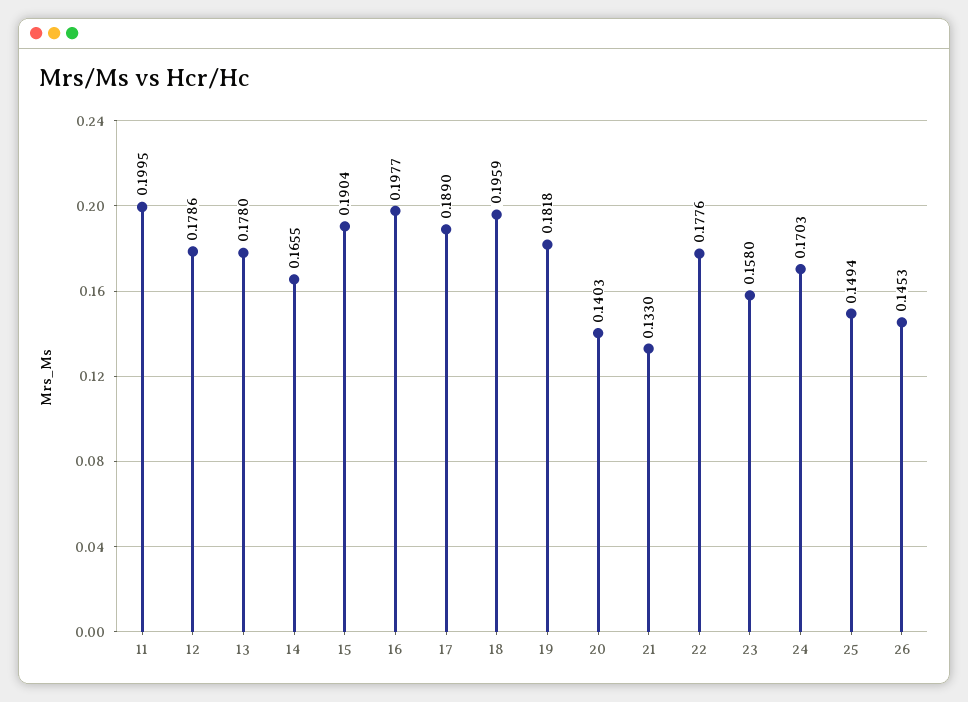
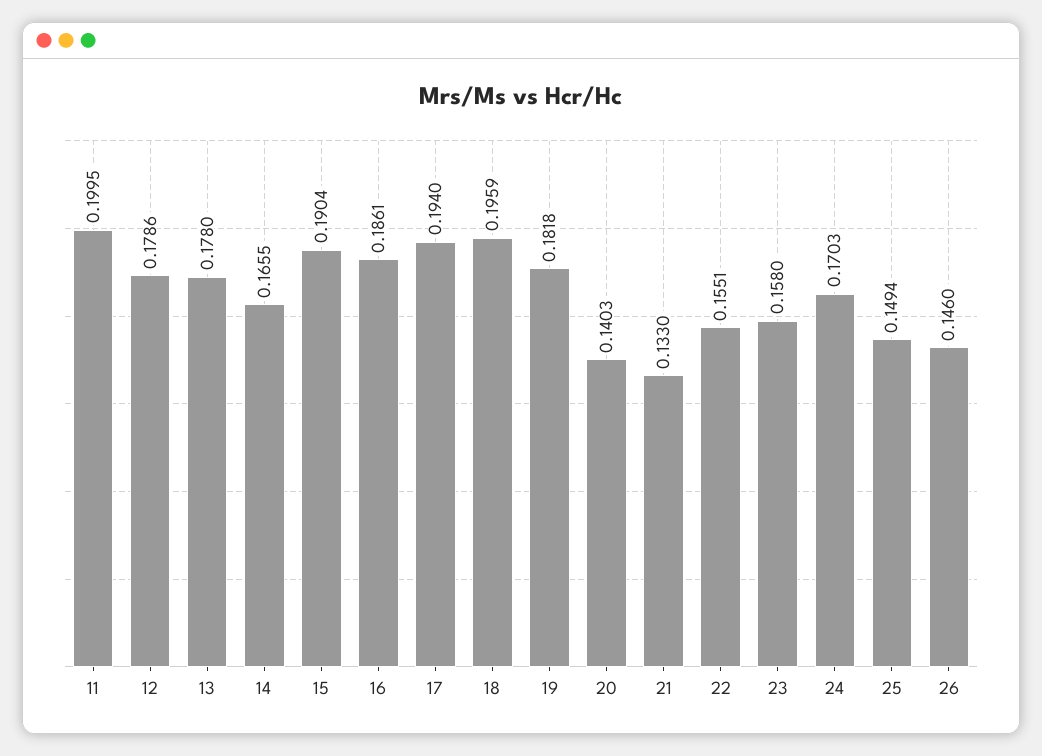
  {
    "11": 0.1995,
    "12": 0.1786,
    "13": 0.178,
    "14": 0.1655,
    "15": 0.1904,
-   "16": 0.1977,
+   "16": 0.1861,
-   "17": 0.189,
+   "17": 0.194,
    "18": 0.1959,
    "19": 0.1818,
    "20": 0.1403,
    "21": 0.133,
-   "22": 0.1776,
+   "22": 0.1551,
    "23": 0.158,
    "24": 0.1703,
    "25": 0.1494,
-   "26": 0.1453
+   "26": 0.146
  }

